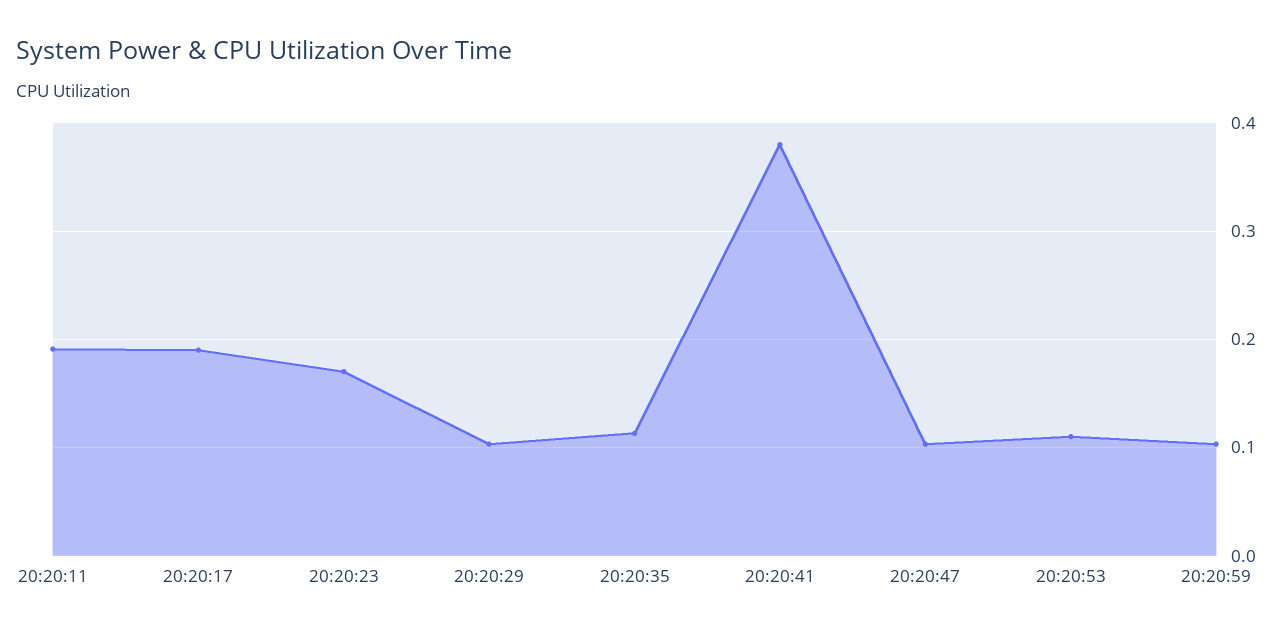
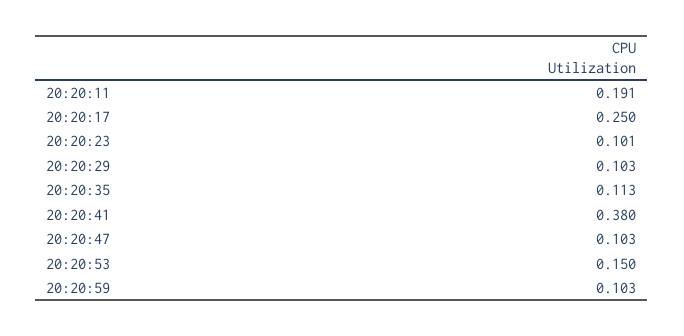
  {
    "20:20:11": 0.191,
-   "20:20:17": 0.19,
+   "20:20:17": 0.25,
-   "20:20:23": 0.17,
+   "20:20:23": 0.101,
    "20:20:29": 0.103,
    "20:20:35": 0.113,
    "20:20:41": 0.38,
    "20:20:47": 0.103,
-   "20:20:53": 0.11,
+   "20:20:53": 0.15,
    "20:20:59": 0.103
  }

